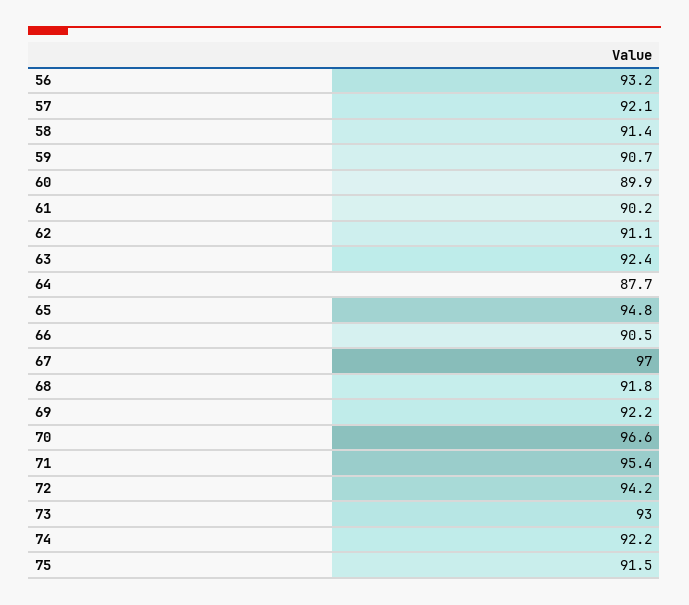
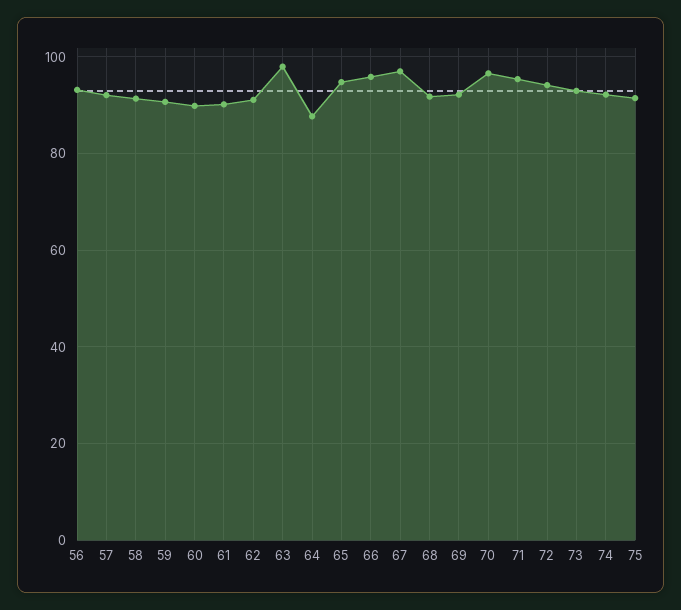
  {
    "56": 93.2,
    "57": 92.1,
    "58": 91.4,
    "59": 90.7,
    "60": 89.9,
    "61": 90.2,
    "62": 91.1,
-   "63": 92.4,
+   "63": 98,
    "64": 87.7,
    "65": 94.8,
-   "66": 90.5,
+   "66": 96,
    "67": 97,
    "68": 91.8,
    "69": 92.2,
    "70": 96.6,
    "71": 95.4,
    "72": 94.2,
    "73": 93,
    "74": 92.2,
    "75": 91.5
  }

